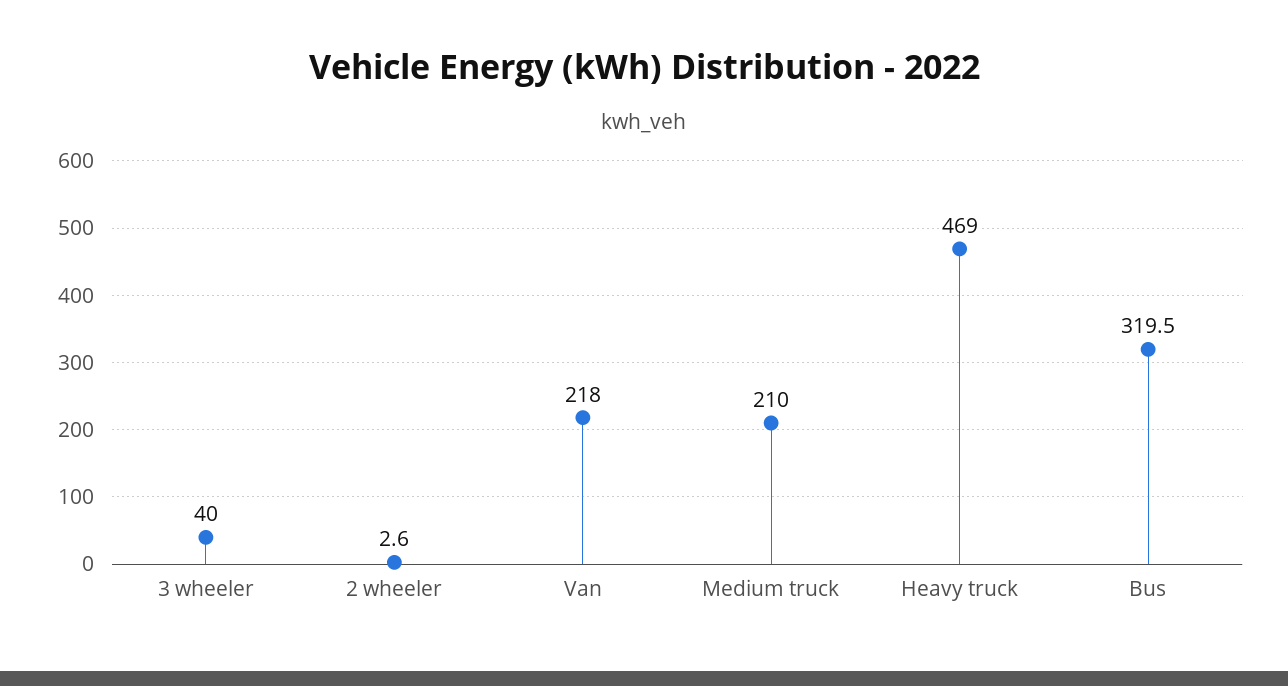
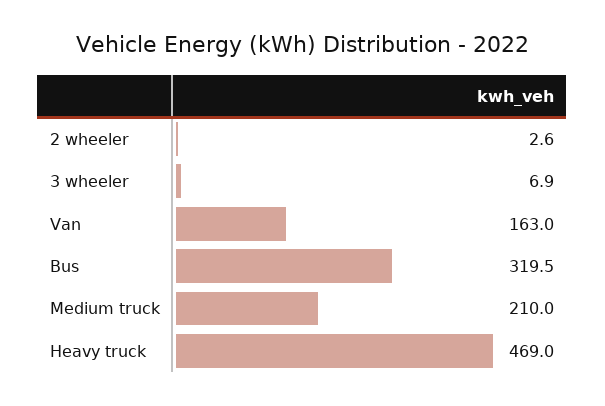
  {
-   "3 wheeler": 40,
+   "3 wheeler": 6.9,
    "2 wheeler": 2.6,
-   "Van": 218,
+   "Van": 163,
    "Medium truck": 210,
    "Heavy truck": 469,
    "Bus": 319.5
  }

